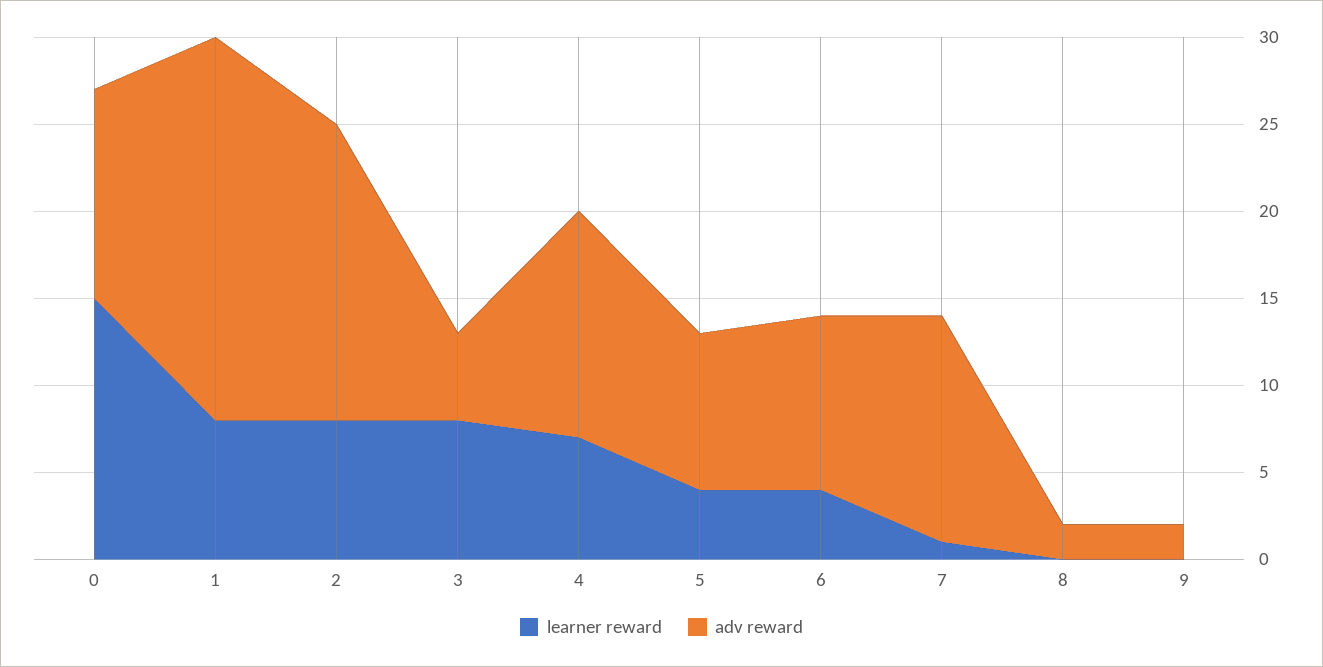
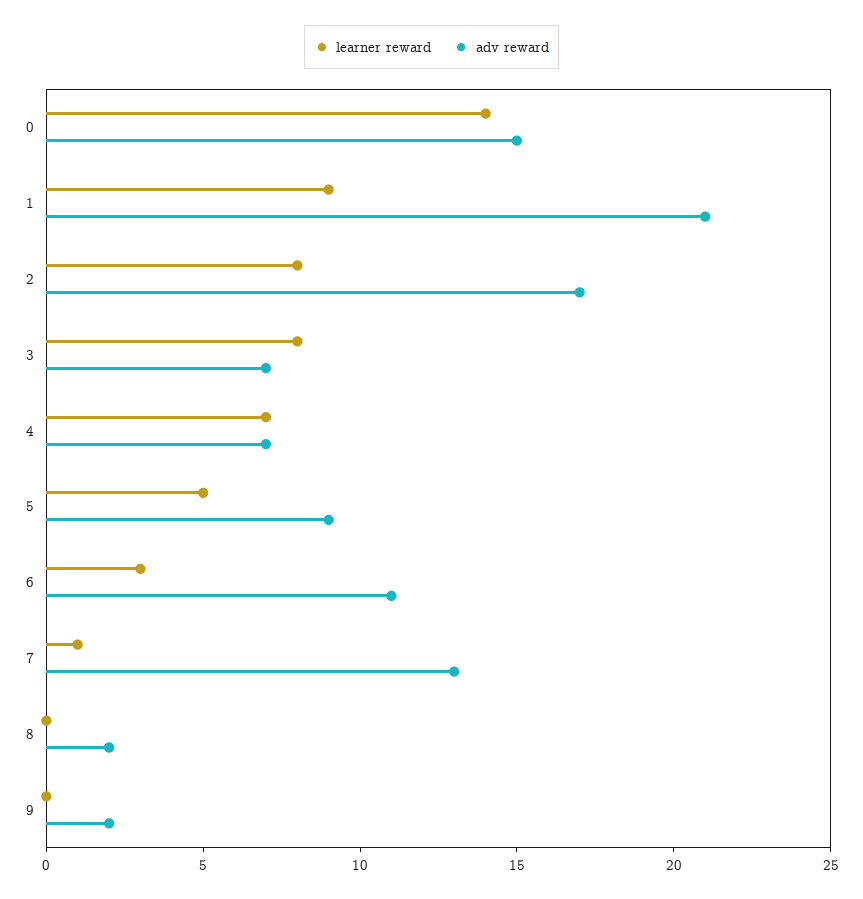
  {
    "learner reward": {
-     "0": 15,
+     "0": 14,
-     "1": 8,
+     "1": 9,
      "2": 8,
      "3": 8,
      "4": 7,
-     "5": 4,
+     "5": 5,
-     "6": 4,
+     "6": 3,
      "7": 1,
      "8": 0,
      "9": 0
    },
    "adv reward": {
-     "0": 12,
+     "0": 15,
-     "1": 22,
+     "1": 21,
      "2": 17,
-     "3": 5,
+     "3": 7,
-     "4": 13,
+     "4": 7,
      "5": 9,
-     "6": 10,
+     "6": 11,
      "7": 13,
      "8": 2,
      "9": 2
    }
  }

